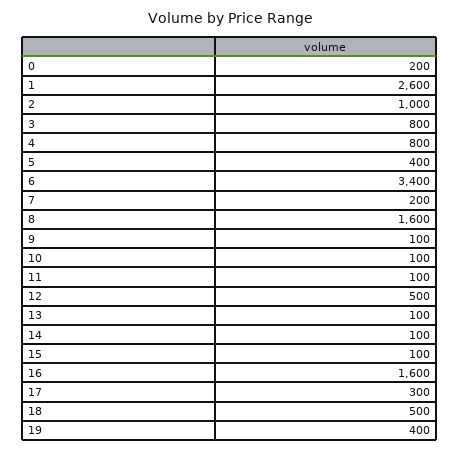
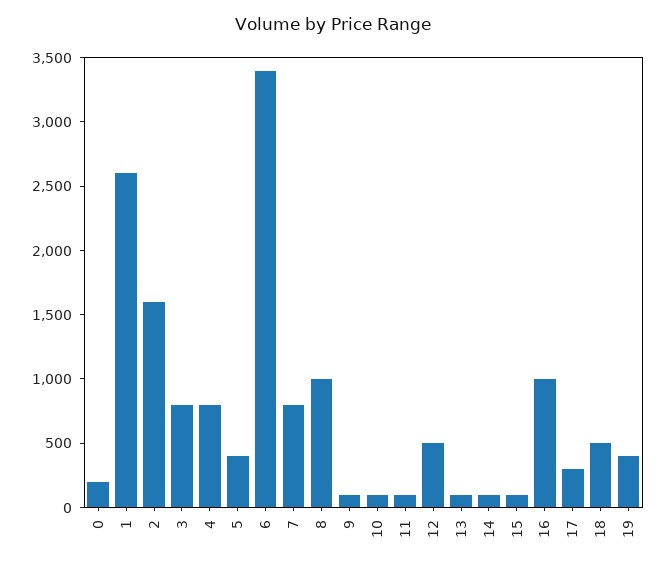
  {
    "0": 200,
    "1": 2600,
-   "2": 1000,
+   "2": 1600,
    "3": 800,
    "4": 800,
    "5": 400,
    "6": 3400,
-   "7": 200,
+   "7": 800,
-   "8": 1600,
+   "8": 1000,
    "9": 100,
    "10": 100,
    "11": 100,
    "12": 500,
    "13": 100,
    "14": 100,
    "15": 100,
-   "16": 1600,
+   "16": 1000,
    "17": 300,
    "18": 500,
    "19": 400
  }

